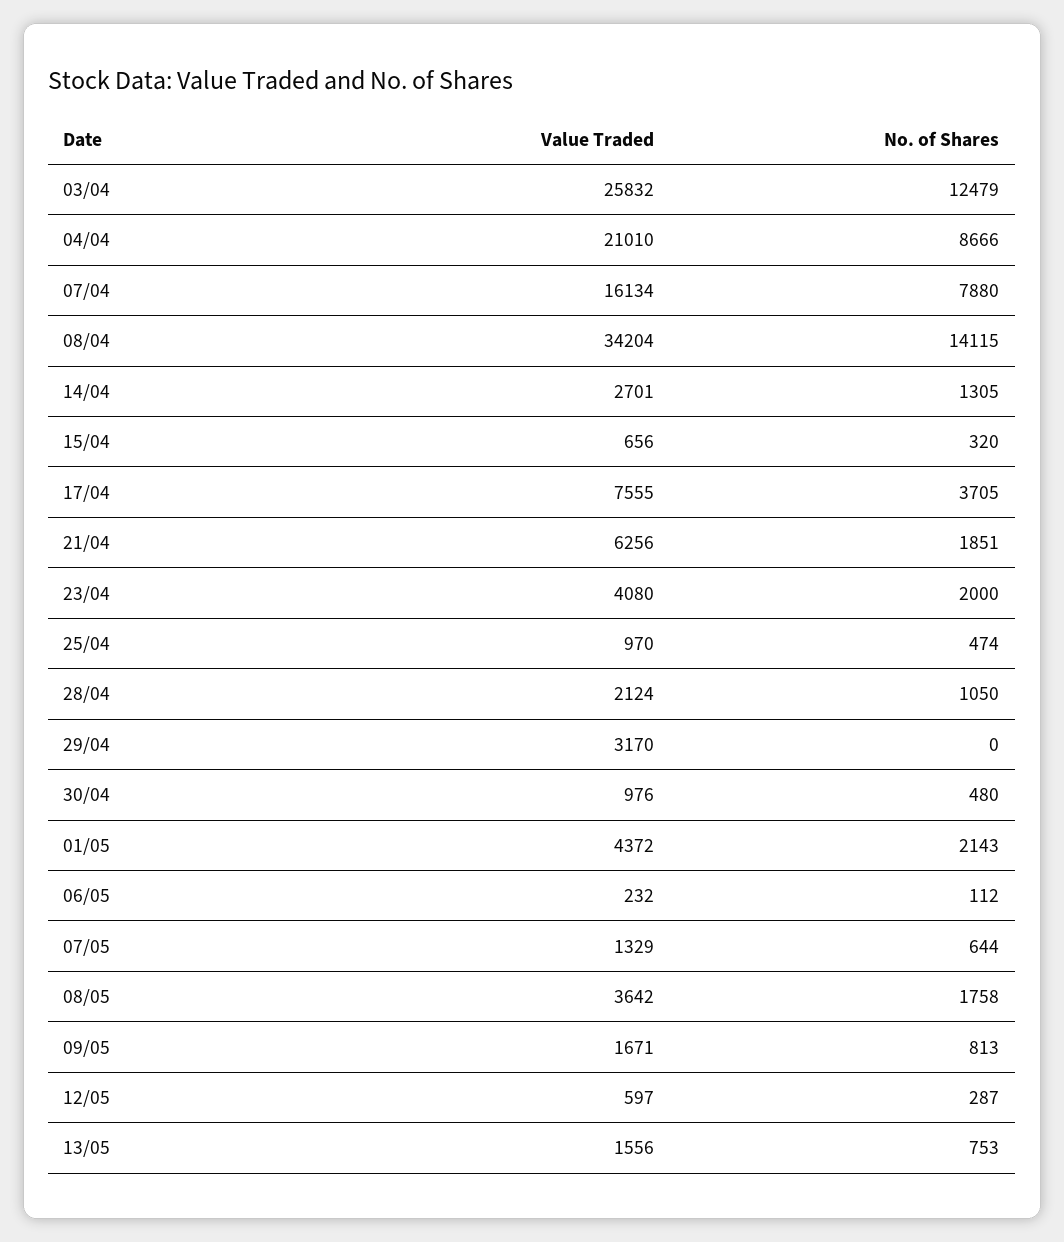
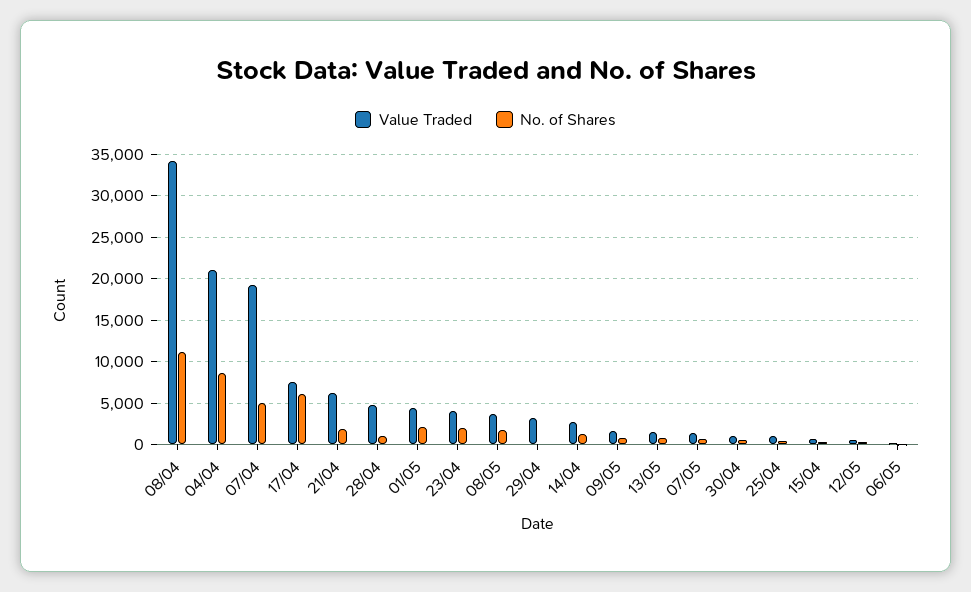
  {
    "Value Traded": {
-     "03/04": 25832,
      "04/04": 21010,
-     "07/04": 16134,
+     "07/04": 19000,
      "08/04": 34204,
      "14/04": 2701,
      "15/04": 656,
      "17/04": 7555,
      "21/04": 6256,
      "23/04": 4080,
      "25/04": 970,
-     "28/04": 2124,
+     "28/04": 5000,
      "29/04": 3170,
      "30/04": 976,
      "01/05": 4372,
      "06/05": 232,
      "07/05": 1329,
      "08/05": 3642,
      "09/05": 1671,
      "12/05": 597,
      "13/05": 1556
    },
    "No. of Shares": {
-     "03/04": 12479,
      "04/04": 8666,
-     "07/04": 7880,
+     "07/04": 5000,
-     "08/04": 14115,
+     "08/04": 11000,
      "14/04": 1305,
      "15/04": 320,
-     "17/04": 3705,
+     "17/04": 6000,
      "21/04": 1851,
      "23/04": 2000,
      "25/04": 474,
      "28/04": 1050,
      "29/04": 0,
      "30/04": 480,
      "01/05": 2143,
      "06/05": 112,
      "07/05": 644,
      "08/05": 1758,
      "09/05": 813,
      "12/05": 287,
      "13/05": 753
    }
  }

